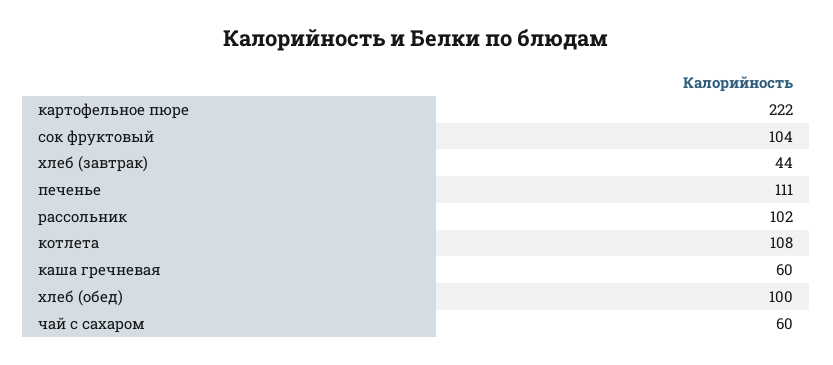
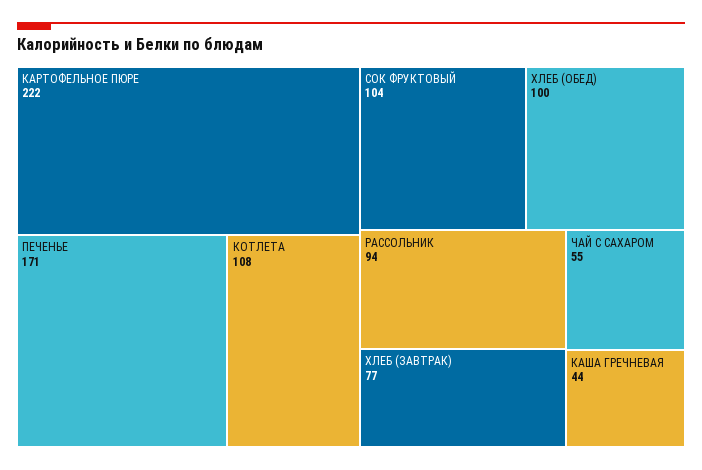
  {
    "картофельное пюре": 222,
    "сок фруктовый": 104,
-   "хлеб (завтрак)": 44,
+   "хлеб (завтрак)": 77,
-   "печенье": 111,
+   "печенье": 171,
-   "рассольник": 102,
+   "рассольник": 94,
    "котлета": 108,
-   "каша гречневая": 60,
+   "каша гречневая": 44,
    "хлеб (обед)": 100,
-   "чай с сахаром": 60
+   "чай с сахаром": 55
  }

